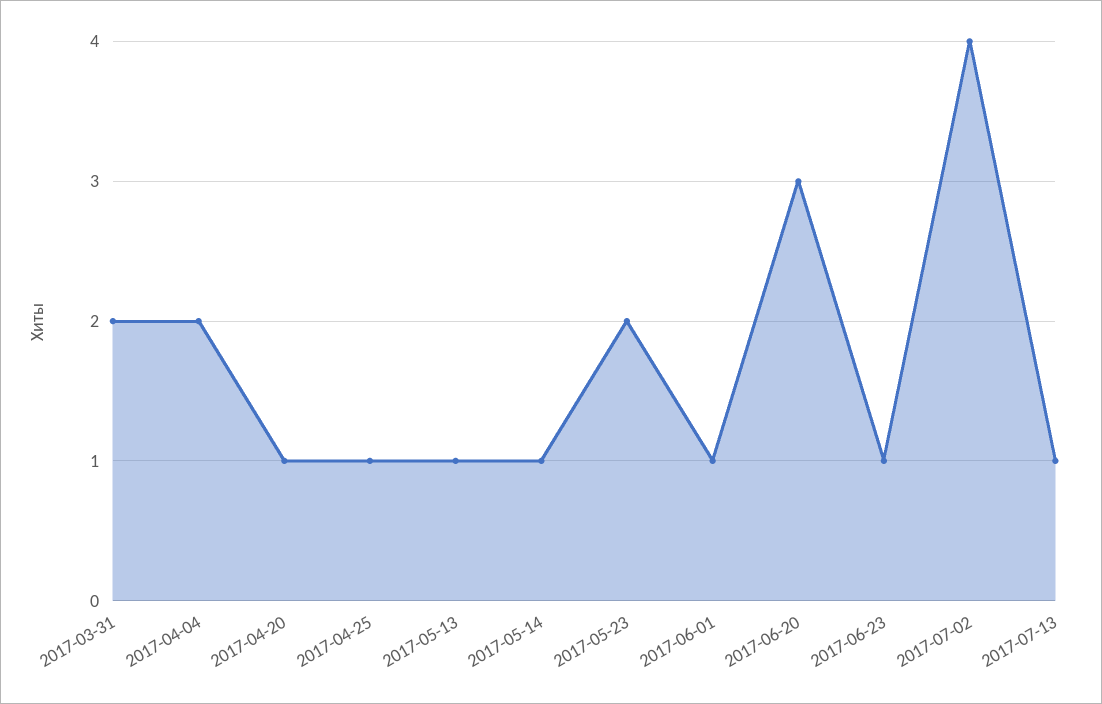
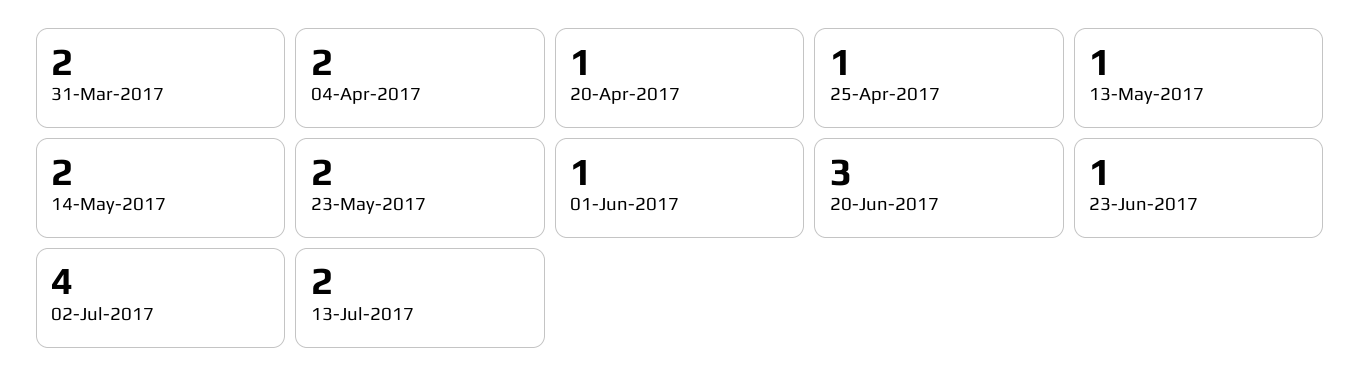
  {
    "2017-03-31": 2,
    "2017-04-04": 2,
    "2017-04-20": 1,
    "2017-04-25": 1,
    "2017-05-13": 1,
-   "2017-05-14": 1,
+   "2017-05-14": 2,
    "2017-05-23": 2,
    "2017-06-01": 1,
    "2017-06-20": 3,
    "2017-06-23": 1,
    "2017-07-02": 4,
-   "2017-07-13": 1
+   "2017-07-13": 2
  }

